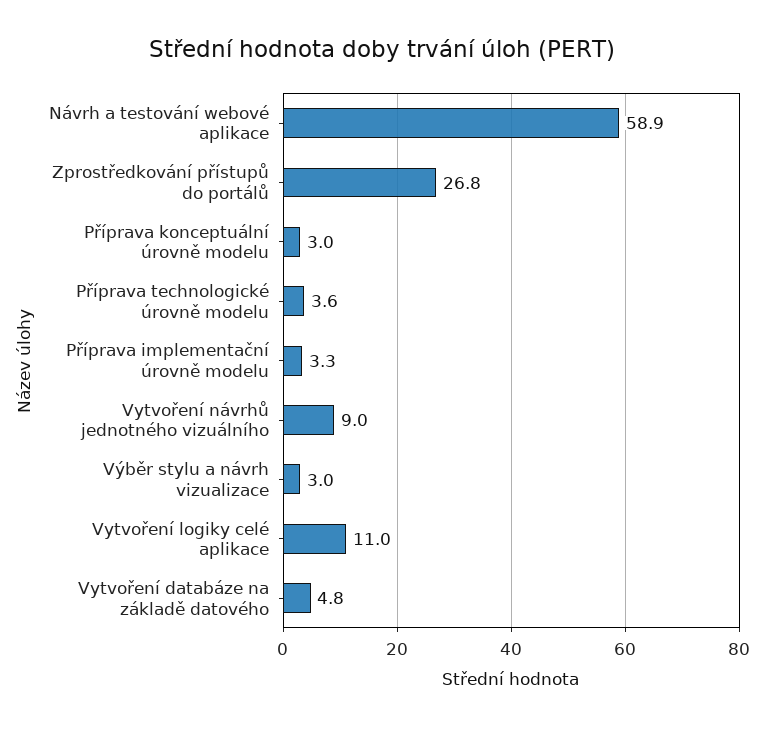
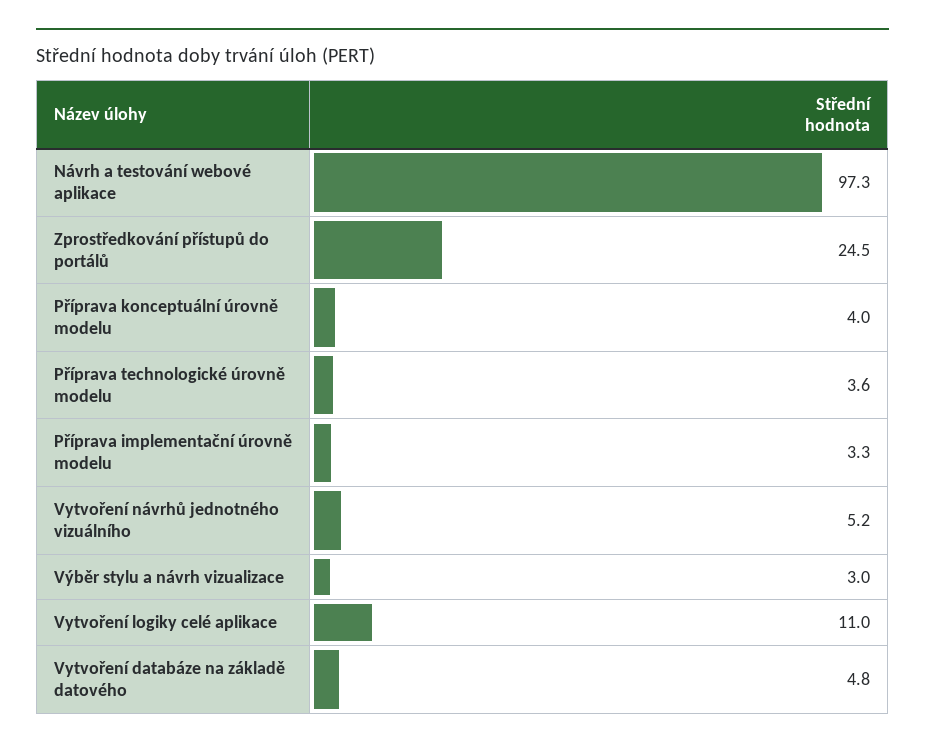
  {
-   "Návrh a testování webové aplikace": 58.9,
+   "Návrh a testování webové aplikace": 97.3,
-   "Zprostředkování přístupů do portálů": 26.8,
+   "Zprostředkování přístupů do portálů": 24.5,
-   "Příprava konceptuální úrovně modelu": 3,
+   "Příprava konceptuální úrovně modelu": 4,
    "Příprava technologické úrovně modelu": 3.6,
    "Příprava implementační úrovně modelu": 3.3,
-   "Vytvoření návrhů jednotného vizuálního": 9,
+   "Vytvoření návrhů jednotného vizuálního": 5.2,
    "Výběr stylu a návrh vizualizace": 3,
    "Vytvoření logiky celé aplikace": 11,
    "Vytvoření databáze na základě datového": 4.8
  }

